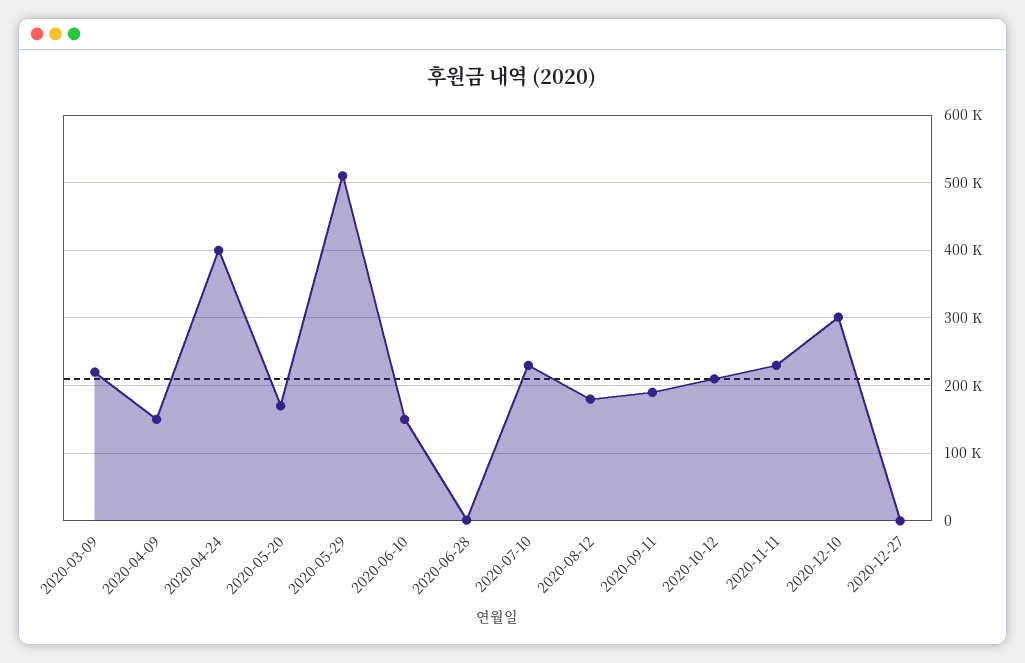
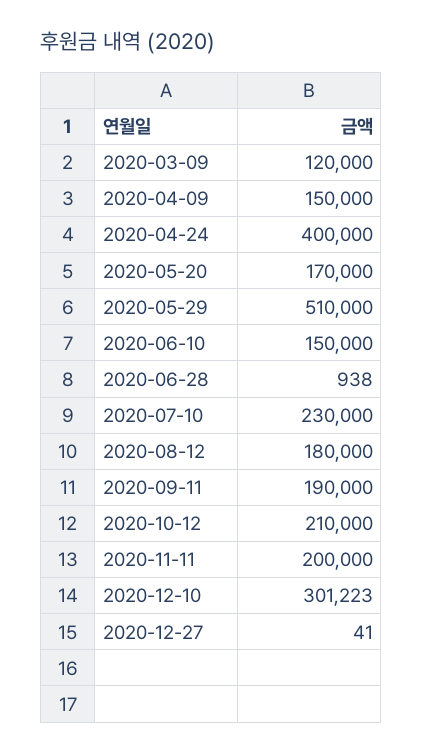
  {
-   "2020-03-09": 220000,
+   "2020-03-09": 120000,
    "2020-04-09": 150000,
    "2020-04-24": 400000,
    "2020-05-20": 170000,
    "2020-05-29": 510000,
    "2020-06-10": 150000,
    "2020-06-28": 938,
    "2020-07-10": 230000,
    "2020-08-12": 180000,
    "2020-09-11": 190000,
    "2020-10-12": 210000,
-   "2020-11-11": 230000,
+   "2020-11-11": 200000,
    "2020-12-10": 301223,
    "2020-12-27": 41
  }

